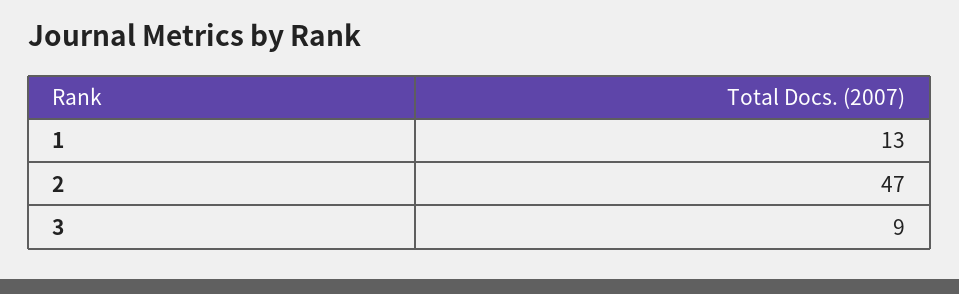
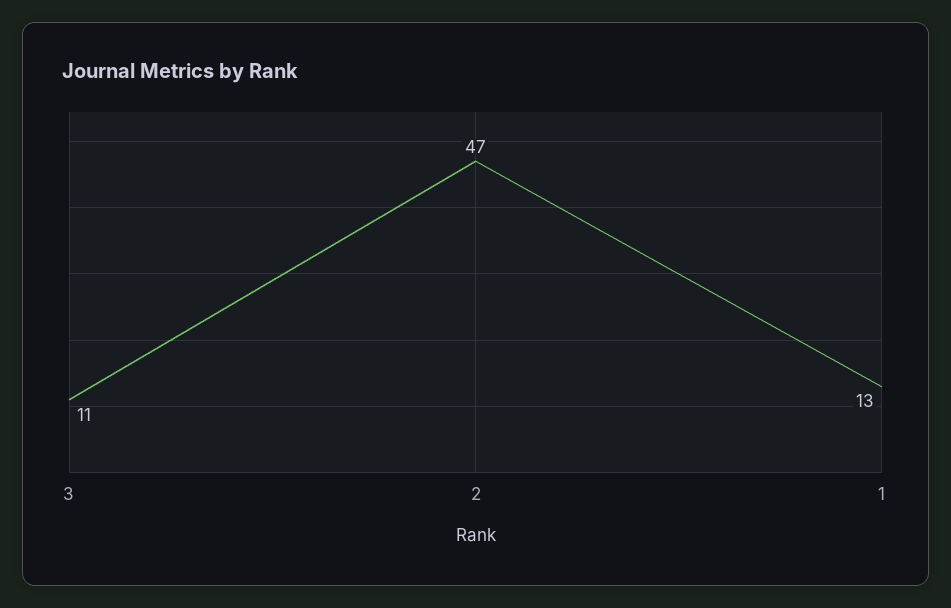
  {
    "1": 13,
    "2": 47,
-   "3": 9
+   "3": 11
  }

